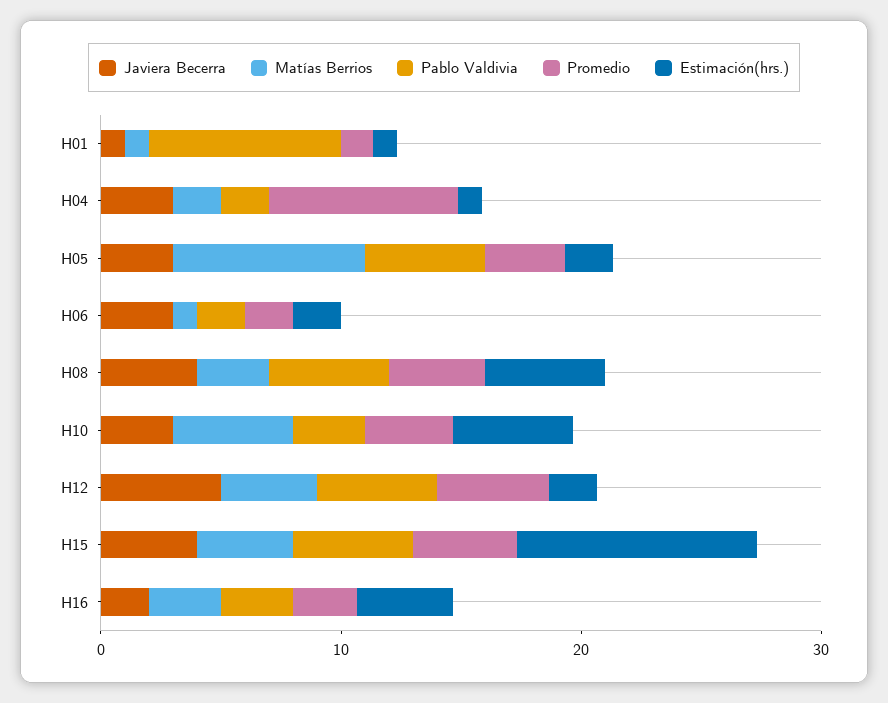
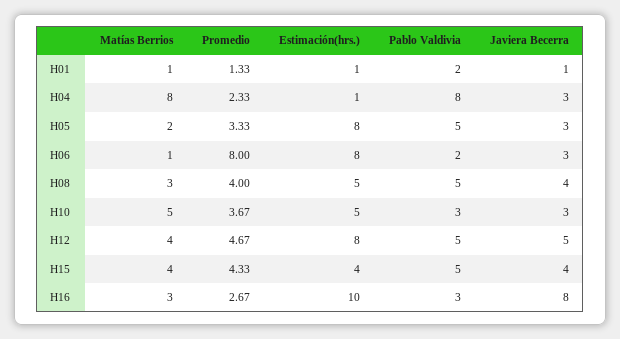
  {
    "Javiera Becerra": {
      "H01": 1,
      "H04": 3,
      "H05": 3,
      "H06": 3,
      "H08": 4,
      "H10": 3,
      "H12": 5,
      "H15": 4,
-     "H16": 2
+     "H16": 8
    },
    "Matías Berrios": {
      "H01": 1,
-     "H04": 2,
+     "H04": 8,
-     "H05": 8,
+     "H05": 2,
      "H06": 1,
      "H08": 3,
      "H10": 5,
      "H12": 4,
      "H15": 4,
      "H16": 3
    },
    "Pablo Valdivia": {
-     "H01": 8,
+     "H01": 2,
-     "H04": 2,
+     "H04": 8,
      "H05": 5,
      "H06": 2,
      "H08": 5,
      "H10": 3,
      "H12": 5,
      "H15": 5,
      "H16": 3
    },
    "Promedio": {
      "H01": 1.33,
-     "H04": 8,
+     "H04": 2.33,
      "H05": 3.33,
-     "H06": 2,
+     "H06": 8,
      "H08": 4,
      "H10": 3.67,
      "H12": 4.67,
      "H15": 4.33,
      "H16": 2.67
    },
    "Estimación(hrs.)": {
      "H01": 1,
      "H04": 1,
-     "H05": 2,
+     "H05": 8,
-     "H06": 2,
+     "H06": 8,
      "H08": 5,
      "H10": 5,
-     "H12": 2,
+     "H12": 8,
-     "H15": 10,
+     "H15": 4,
-     "H16": 4
+     "H16": 10
    }
  }

